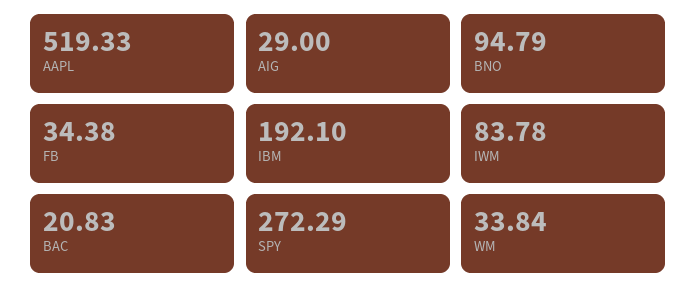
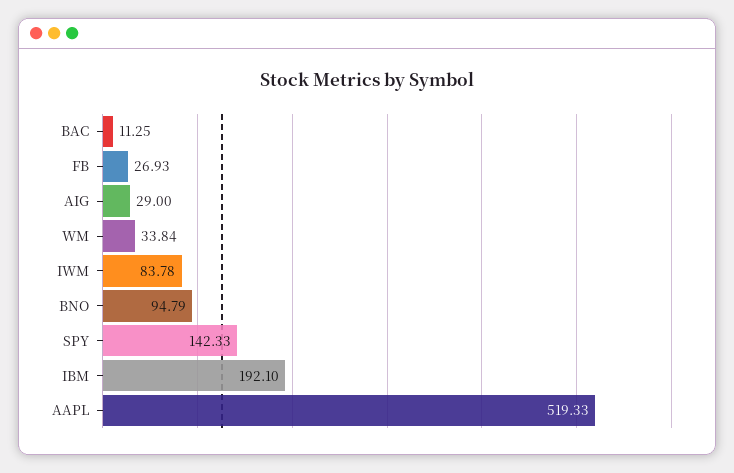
  {
    "AAPL": 519.33,
    "AIG": 29,
    "BNO": 94.79,
-   "FB": 34.38,
+   "FB": 26.93,
    "IBM": 192.1,
    "IWM": 83.78,
-   "BAC": 20.83,
+   "BAC": 11.25,
-   "SPY": 272.29,
+   "SPY": 142.33,
    "WM": 33.84
  }

